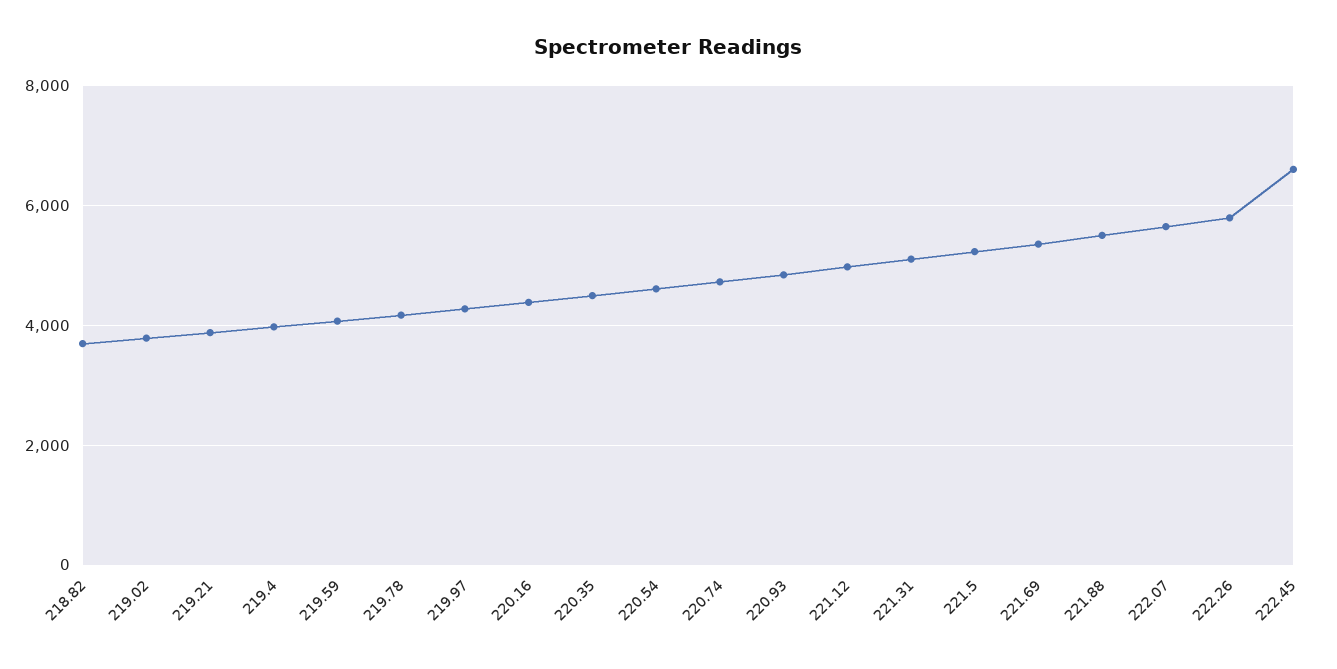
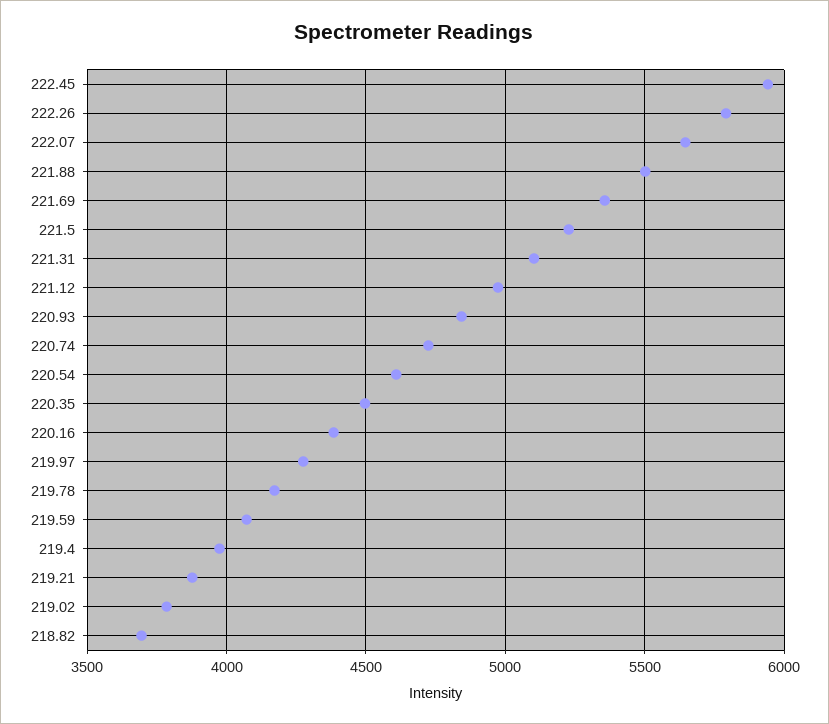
  {
    "218.82": 3700,
    "219.02": 3800,
    "219.21": 3900,
    "219.4": 4000,
    "219.59": 4050,
    "219.78": 4150,
    "219.97": 4300,
    "220.16": 4400,
    "220.35": 4500,
    "220.54": 4600,
    "220.74": 4700,
    "220.93": 4850,
    "221.12": 4950,
    "221.31": 5100,
    "221.5": 5250,
    "221.69": 5350,
    "221.88": 5500,
    "222.07": 5650,
    "222.26": 5800,
-   "222.45": 6600
+   "222.45": 5950
  }

